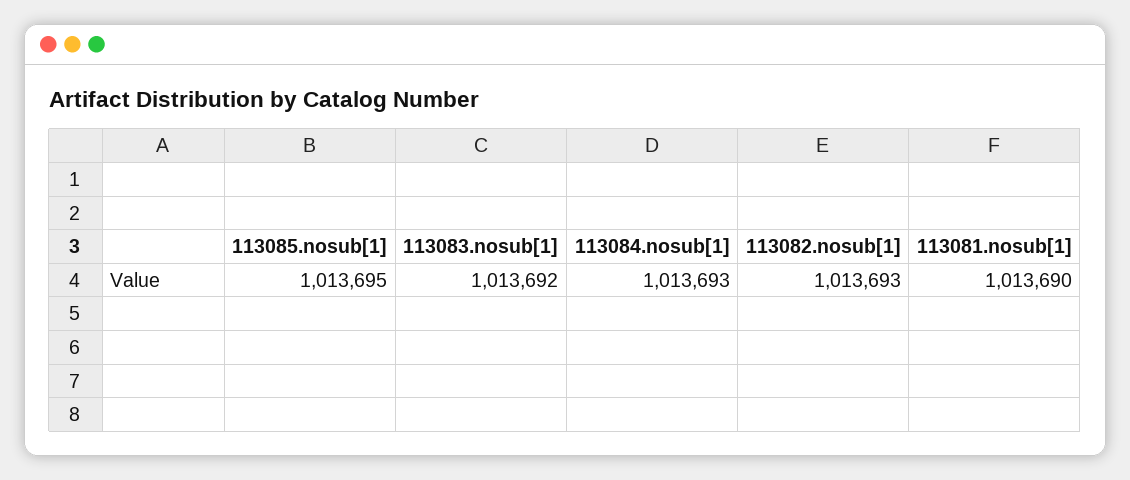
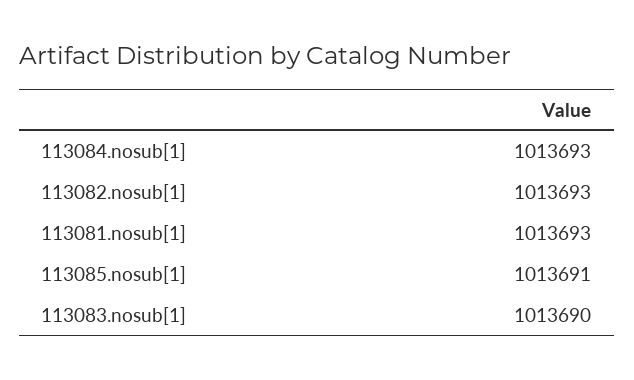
  {
-   "113085.nosub[1]": 1013695,
+   "113085.nosub[1]": 1013691,
-   "113083.nosub[1]": 1013692,
+   "113083.nosub[1]": 1013690,
    "113084.nosub[1]": 1013693,
    "113082.nosub[1]": 1013693,
-   "113081.nosub[1]": 1013690
+   "113081.nosub[1]": 1013693
  }

